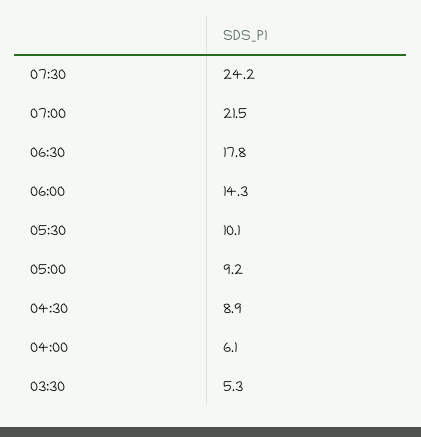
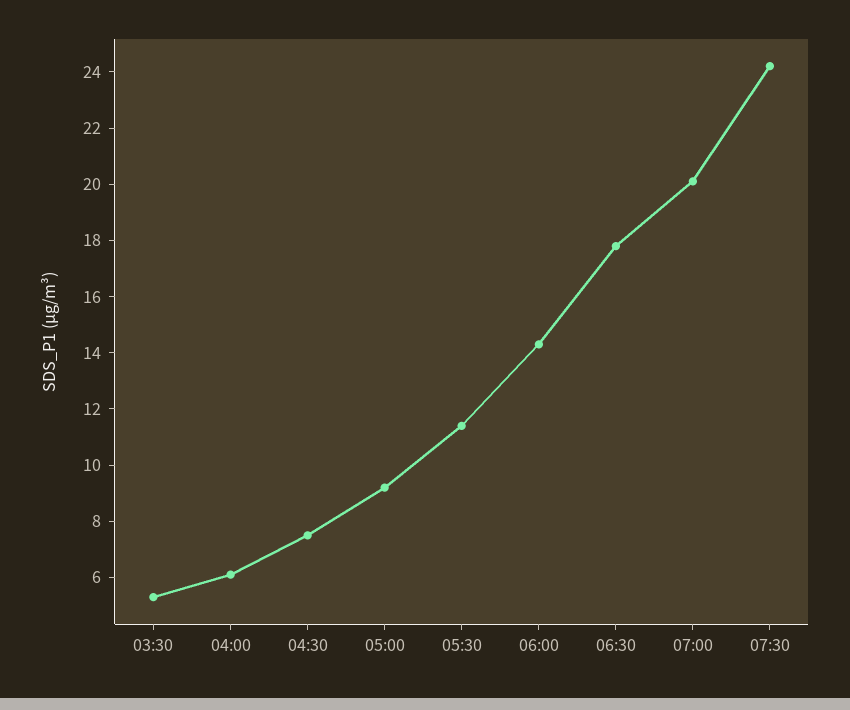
  {
    "07:30": 24.2,
-   "07:00": 21.5,
+   "07:00": 20,
    "06:30": 17.8,
    "06:00": 14.3,
-   "05:30": 10.1,
+   "05:30": 11.5,
    "05:00": 9.2,
-   "04:30": 8.9,
+   "04:30": 7.5,
    "04:00": 6.1,
    "03:30": 5.3
  }

